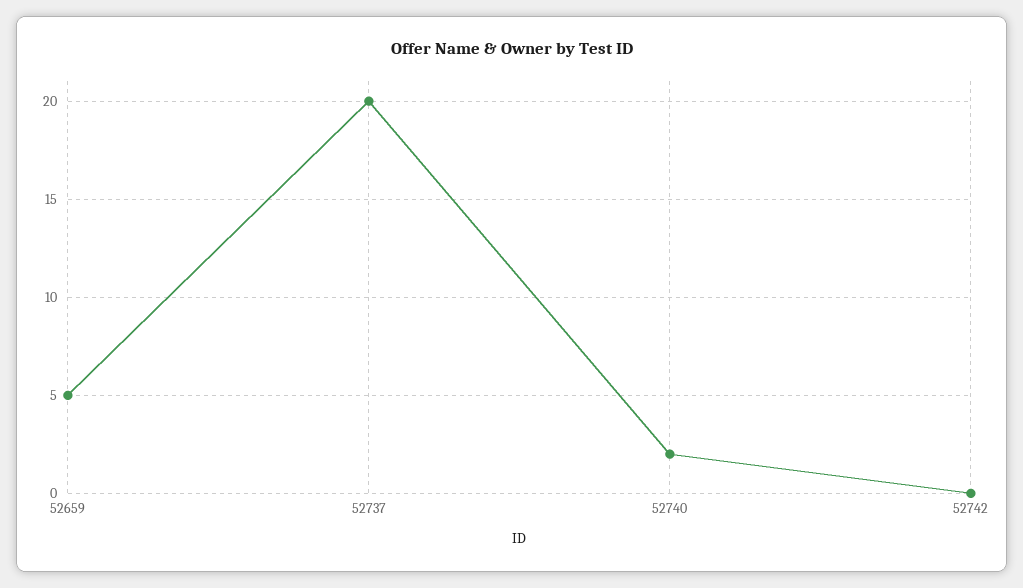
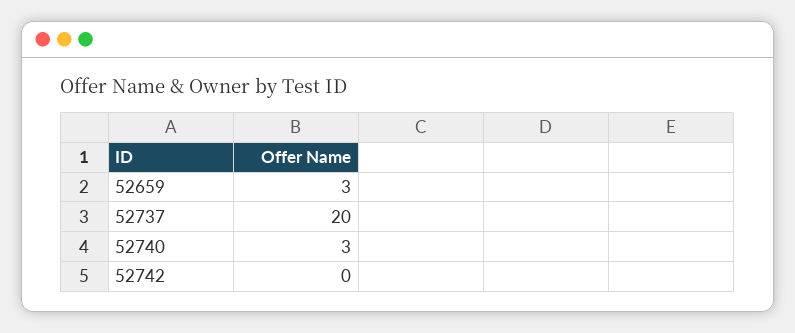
  {
-   "52659": 5,
+   "52659": 3,
    "52737": 20,
-   "52740": 2,
+   "52740": 3,
    "52742": 0
  }

